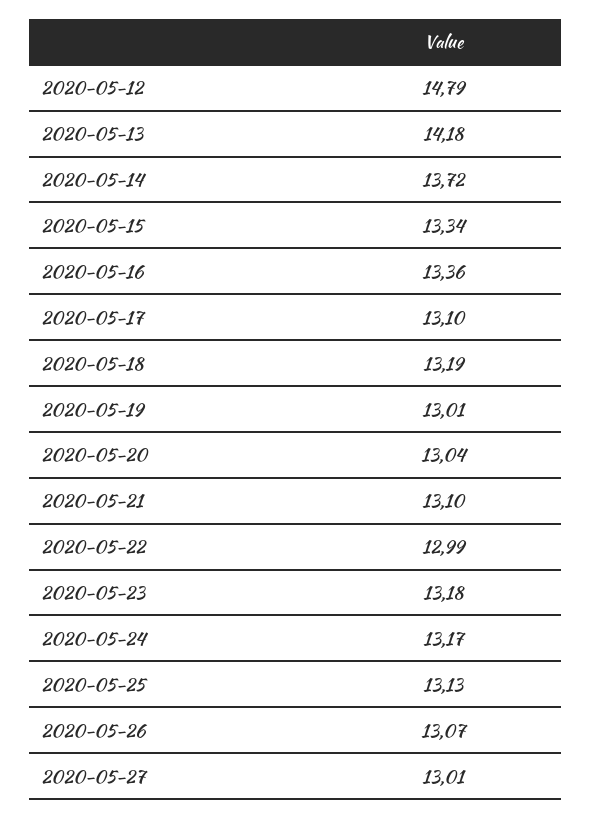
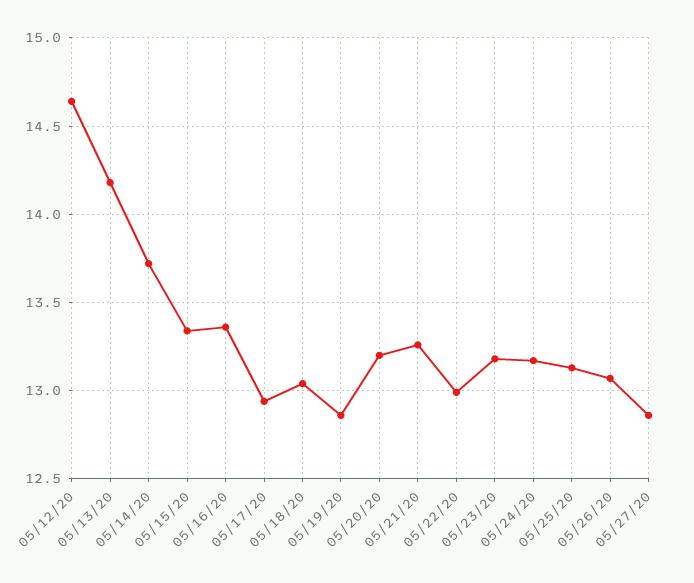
  {
-   "2020-05-12": 14.79,
+   "2020-05-12": 14.65,
    "2020-05-13": 14.18,
    "2020-05-14": 13.72,
    "2020-05-15": 13.34,
    "2020-05-16": 13.36,
-   "2020-05-17": 13.1,
+   "2020-05-17": 12.95,
-   "2020-05-18": 13.19,
+   "2020-05-18": 13.05,
-   "2020-05-19": 13.01,
+   "2020-05-19": 12.85,
-   "2020-05-20": 13.04,
+   "2020-05-20": 13.2,
-   "2020-05-21": 13.1,
+   "2020-05-21": 13.25,
    "2020-05-22": 12.99,
    "2020-05-23": 13.18,
    "2020-05-24": 13.17,
    "2020-05-25": 13.13,
    "2020-05-26": 13.07,
-   "2020-05-27": 13.01
+   "2020-05-27": 12.85
  }

